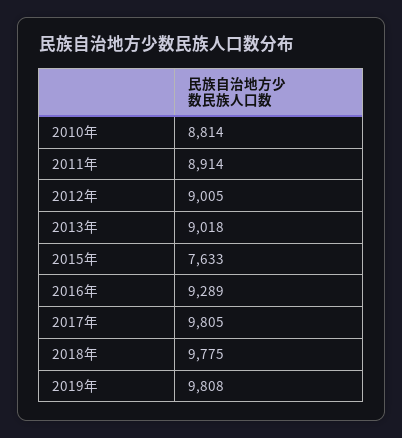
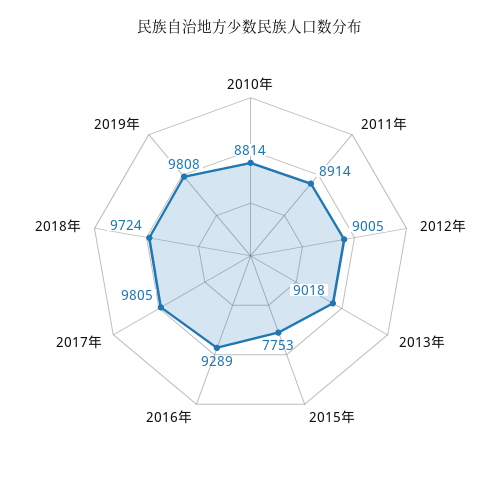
  {
    "2010年": 8814,
    "2011年": 8914,
    "2012年": 9005,
    "2013年": 9018,
-   "2015年": 7633,
+   "2015年": 7753,
    "2016年": 9289,
    "2017年": 9805,
-   "2018年": 9775,
+   "2018年": 9724,
    "2019年": 9808
  }

